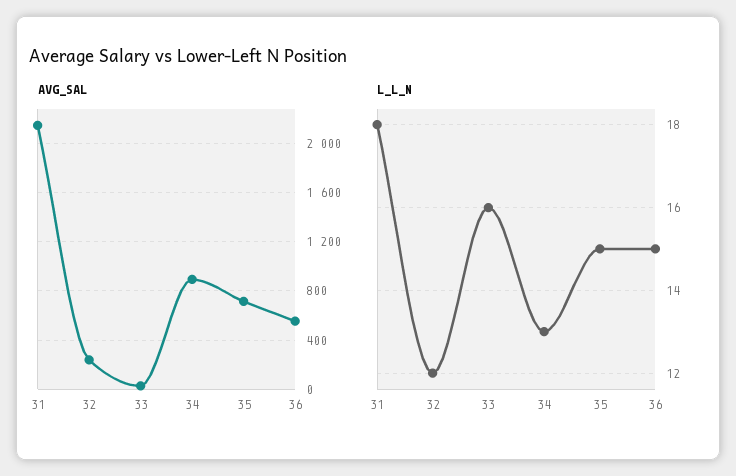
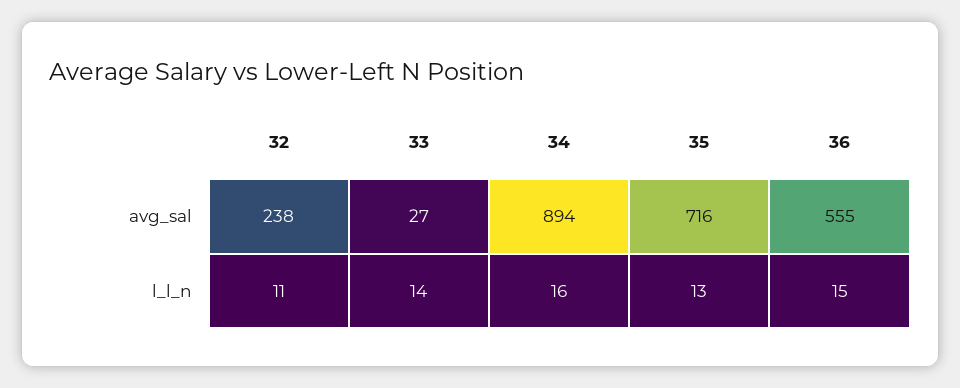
  {
    "AVG_SAL": {
-     "31": 2150,
      "32": 238,
      "33": 27,
      "34": 894,
      "35": 716,
      "36": 555
    },
    "L_L_N": {
-     "31": 18,
-     "32": 12,
+     "32": 11,
-     "33": 16,
+     "33": 14,
-     "34": 13,
+     "34": 16,
-     "35": 15,
+     "35": 13,
      "36": 15
    }
  }

